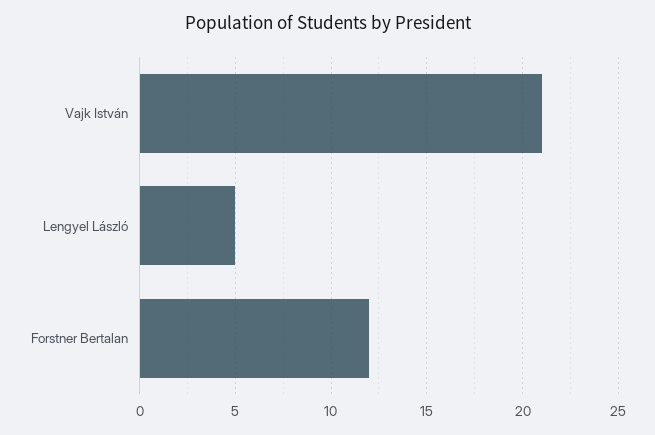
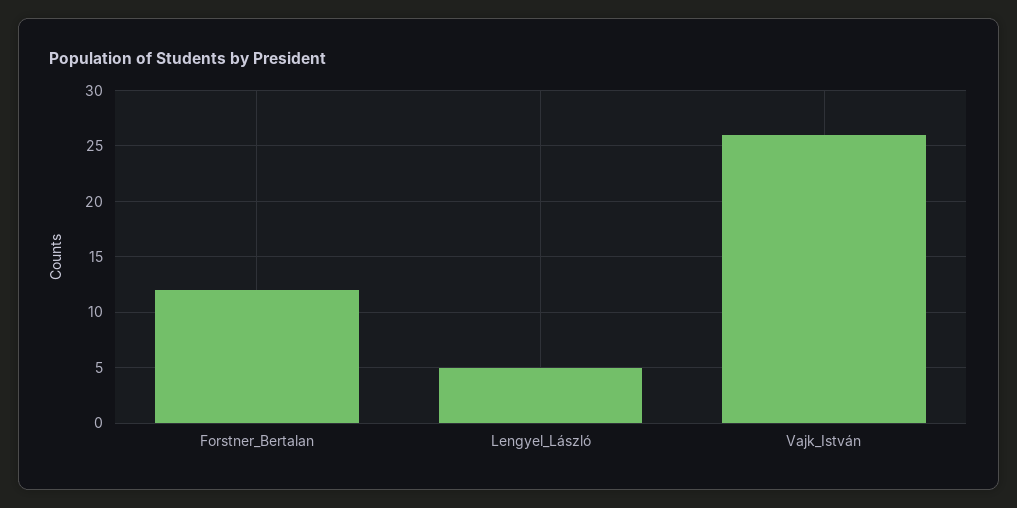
  {
-   "Vajk István": 21,
+   "Vajk István": 26,
    "Lengyel László": 5,
    "Forstner Bertalan": 12
  }

